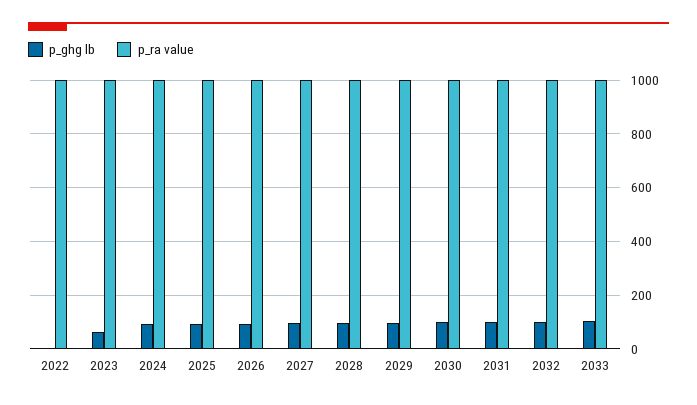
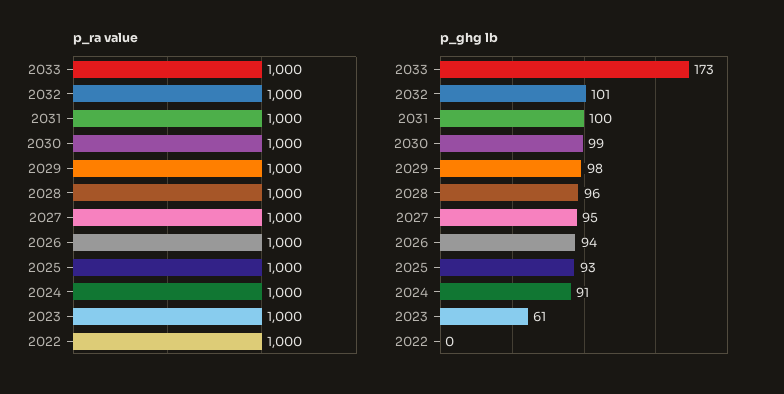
  {
    "p_ghg lb": {
      "2022": 0,
      "2023": 61,
      "2024": 91,
      "2025": 93,
      "2026": 94,
      "2027": 95,
      "2028": 96,
      "2029": 98,
      "2030": 99,
      "2031": 100,
      "2032": 101,
-     "2033": 100
+     "2033": 173
    },
    "p_ra value": {
      "2022": 1000,
      "2023": 1000,
      "2024": 1000,
      "2025": 1000,
      "2026": 1000,
      "2027": 1000,
      "2028": 1000,
      "2029": 1000,
      "2030": 1000,
      "2031": 1000,
      "2032": 1000,
      "2033": 1000
    }
  }

